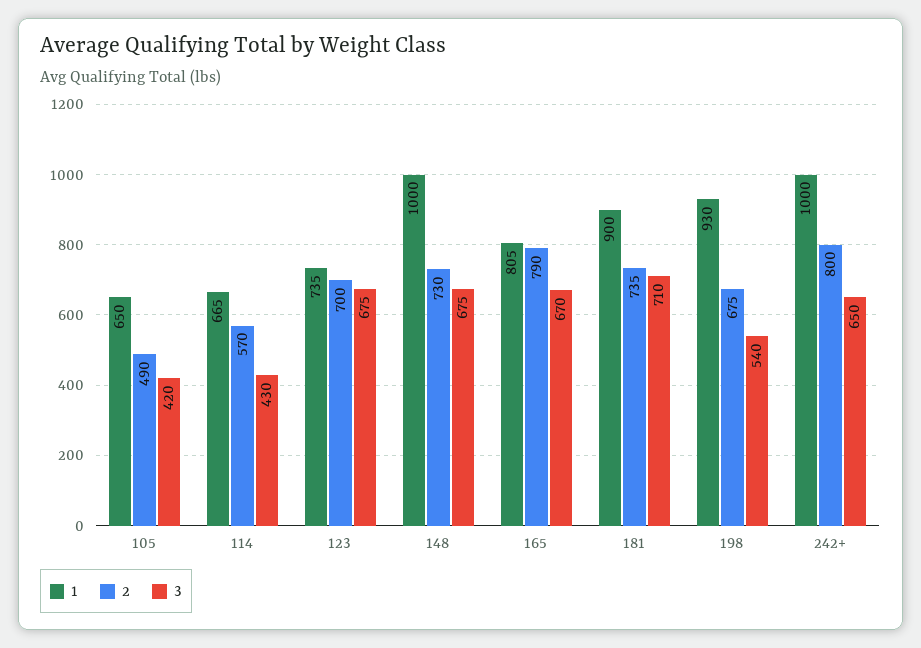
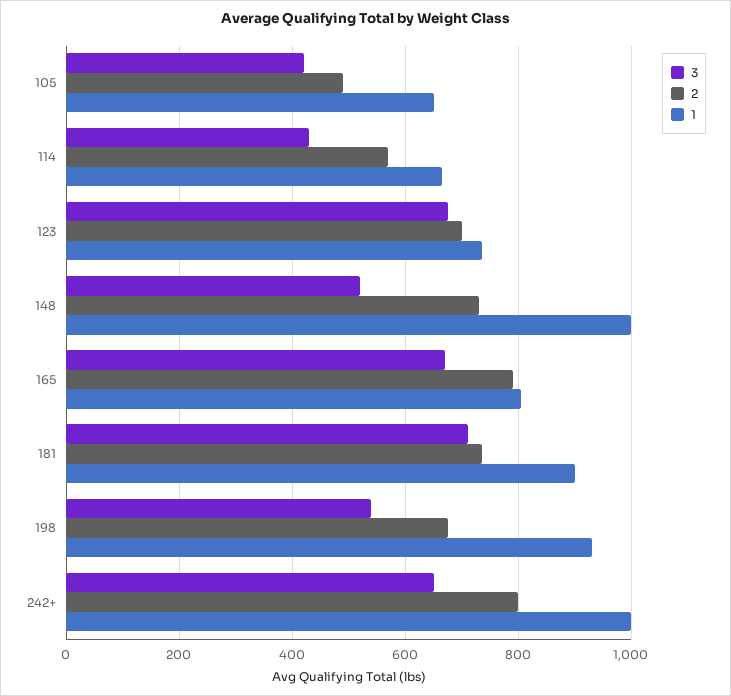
  {
    "1": {
      "105": 650,
      "114": 665,
      "123": 735,
      "148": 1000,
      "165": 805,
      "181": 900,
      "198": 930,
      "242+": 1000
    },
    "2": {
      "105": 490,
      "114": 570,
      "123": 700,
      "148": 730,
      "165": 790,
      "181": 735,
      "198": 675,
      "242+": 800
    },
    "3": {
      "105": 420,
      "114": 430,
      "123": 675,
-     "148": 675,
+     "148": 520,
      "165": 670,
      "181": 710,
      "198": 540,
      "242+": 650
    }
  }

